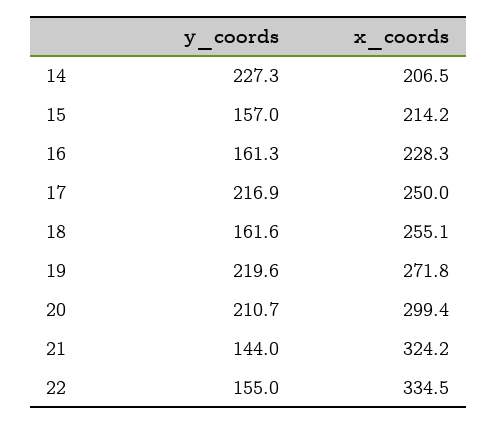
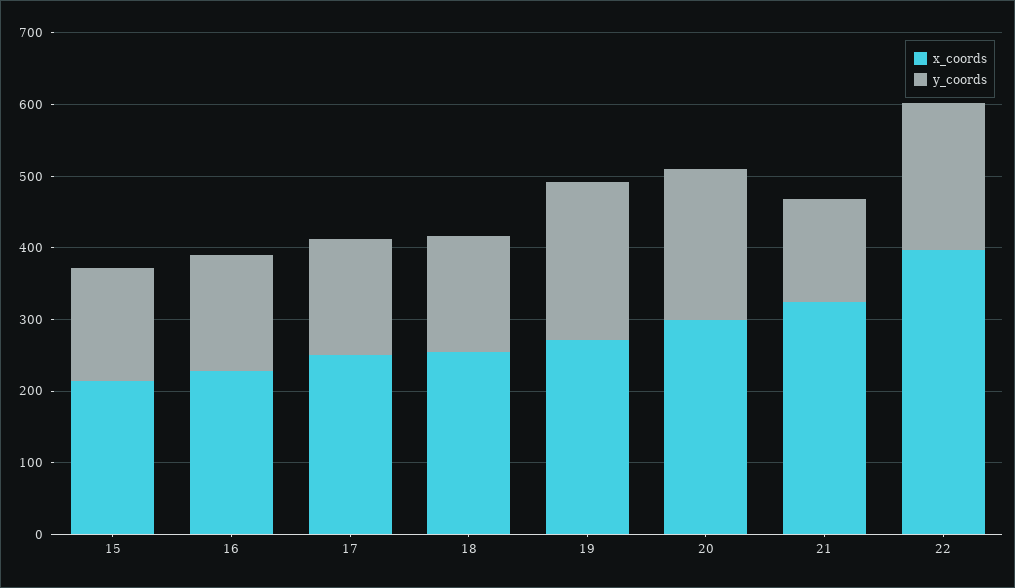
  {
    "y_coords": {
-     "14": 227.3,
      "15": 157,
      "16": 161.3,
-     "17": 216.9,
+     "17": 160,
      "18": 161.6,
      "19": 219.6,
      "20": 210.7,
      "21": 144,
-     "22": 155
+     "22": 200
    },
    "x_coords": {
-     "14": 206.5,
      "15": 214.2,
      "16": 228.3,
      "17": 250,
      "18": 255.1,
      "19": 271.8,
      "20": 299.4,
      "21": 324.2,
-     "22": 334.5
+     "22": 400
    }
  }

